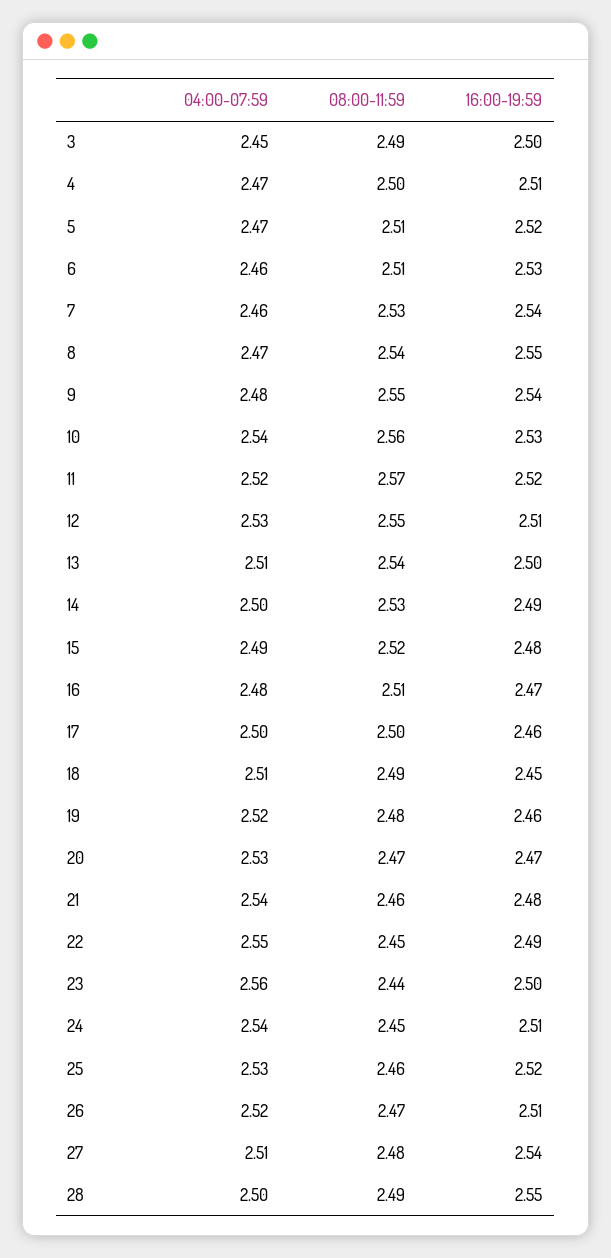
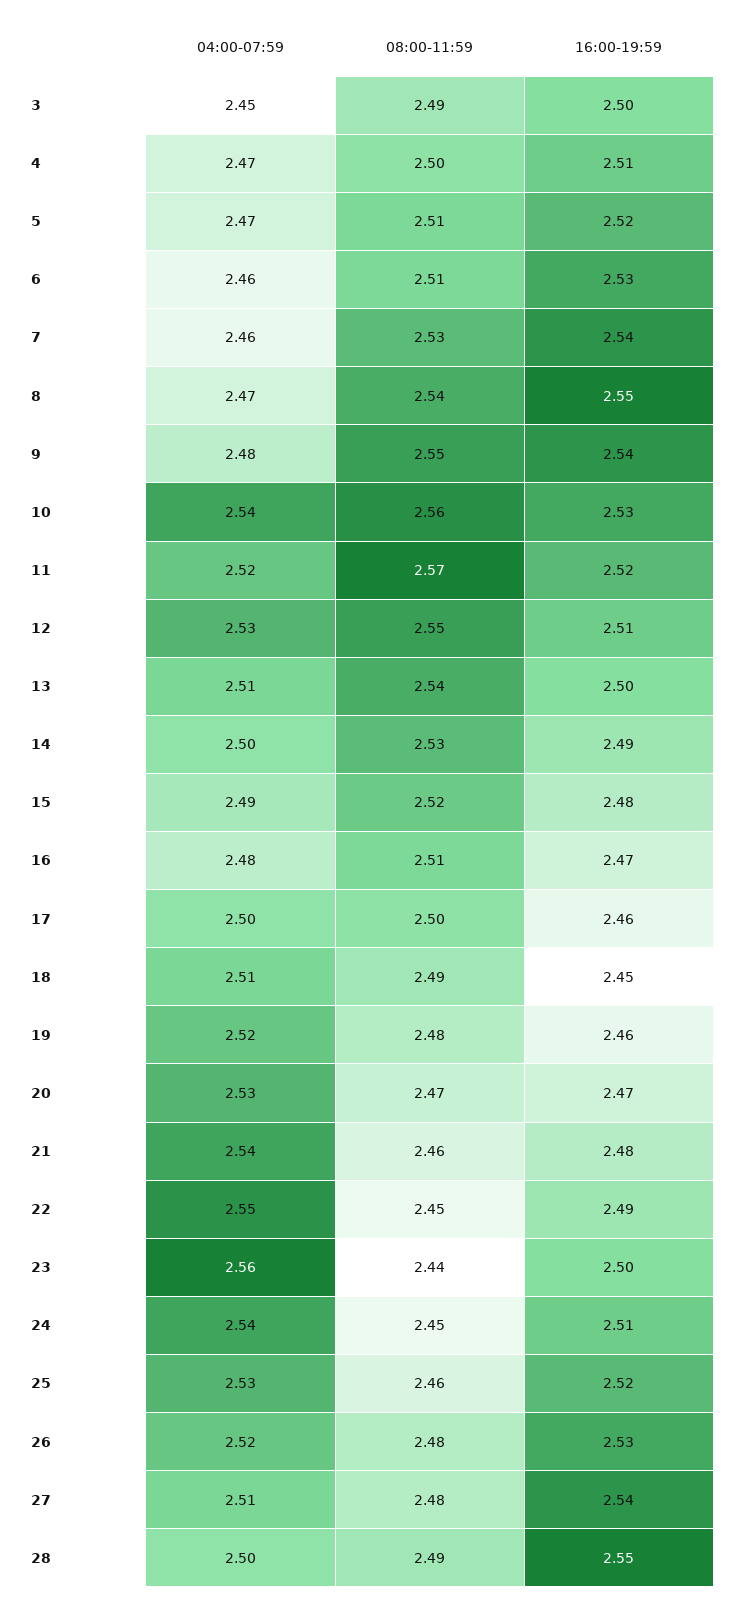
  {
    "04:00-07:59": {
      "3": 2.45,
      "4": 2.47,
      "5": 2.47,
      "6": 2.46,
      "7": 2.46,
      "8": 2.47,
      "9": 2.48,
      "10": 2.54,
      "11": 2.52,
      "12": 2.53,
      "13": 2.51,
      "14": 2.5,
      "15": 2.49,
      "16": 2.48,
      "17": 2.5,
      "18": 2.51,
      "19": 2.52,
      "20": 2.53,
      "21": 2.54,
      "22": 2.55,
      "23": 2.56,
      "24": 2.54,
      "25": 2.53,
      "26": 2.52,
      "27": 2.51,
      "28": 2.5
    },
    "08:00-11:59": {
      "3": 2.49,
      "4": 2.5,
      "5": 2.51,
      "6": 2.51,
      "7": 2.53,
      "8": 2.54,
      "9": 2.55,
      "10": 2.56,
      "11": 2.57,
      "12": 2.55,
      "13": 2.54,
      "14": 2.53,
      "15": 2.52,
      "16": 2.51,
      "17": 2.5,
      "18": 2.49,
      "19": 2.48,
      "20": 2.47,
      "21": 2.46,
      "22": 2.45,
      "23": 2.44,
      "24": 2.45,
      "25": 2.46,
-     "26": 2.47,
+     "26": 2.48,
      "27": 2.48,
      "28": 2.49
    },
    "16:00-19:59": {
      "3": 2.5,
      "4": 2.51,
      "5": 2.52,
      "6": 2.53,
      "7": 2.54,
      "8": 2.55,
      "9": 2.54,
      "10": 2.53,
      "11": 2.52,
      "12": 2.51,
      "13": 2.5,
      "14": 2.49,
      "15": 2.48,
      "16": 2.47,
      "17": 2.46,
      "18": 2.45,
      "19": 2.46,
      "20": 2.47,
      "21": 2.48,
      "22": 2.49,
      "23": 2.5,
      "24": 2.51,
      "25": 2.52,
-     "26": 2.51,
+     "26": 2.53,
      "27": 2.54,
      "28": 2.55
    }
  }

